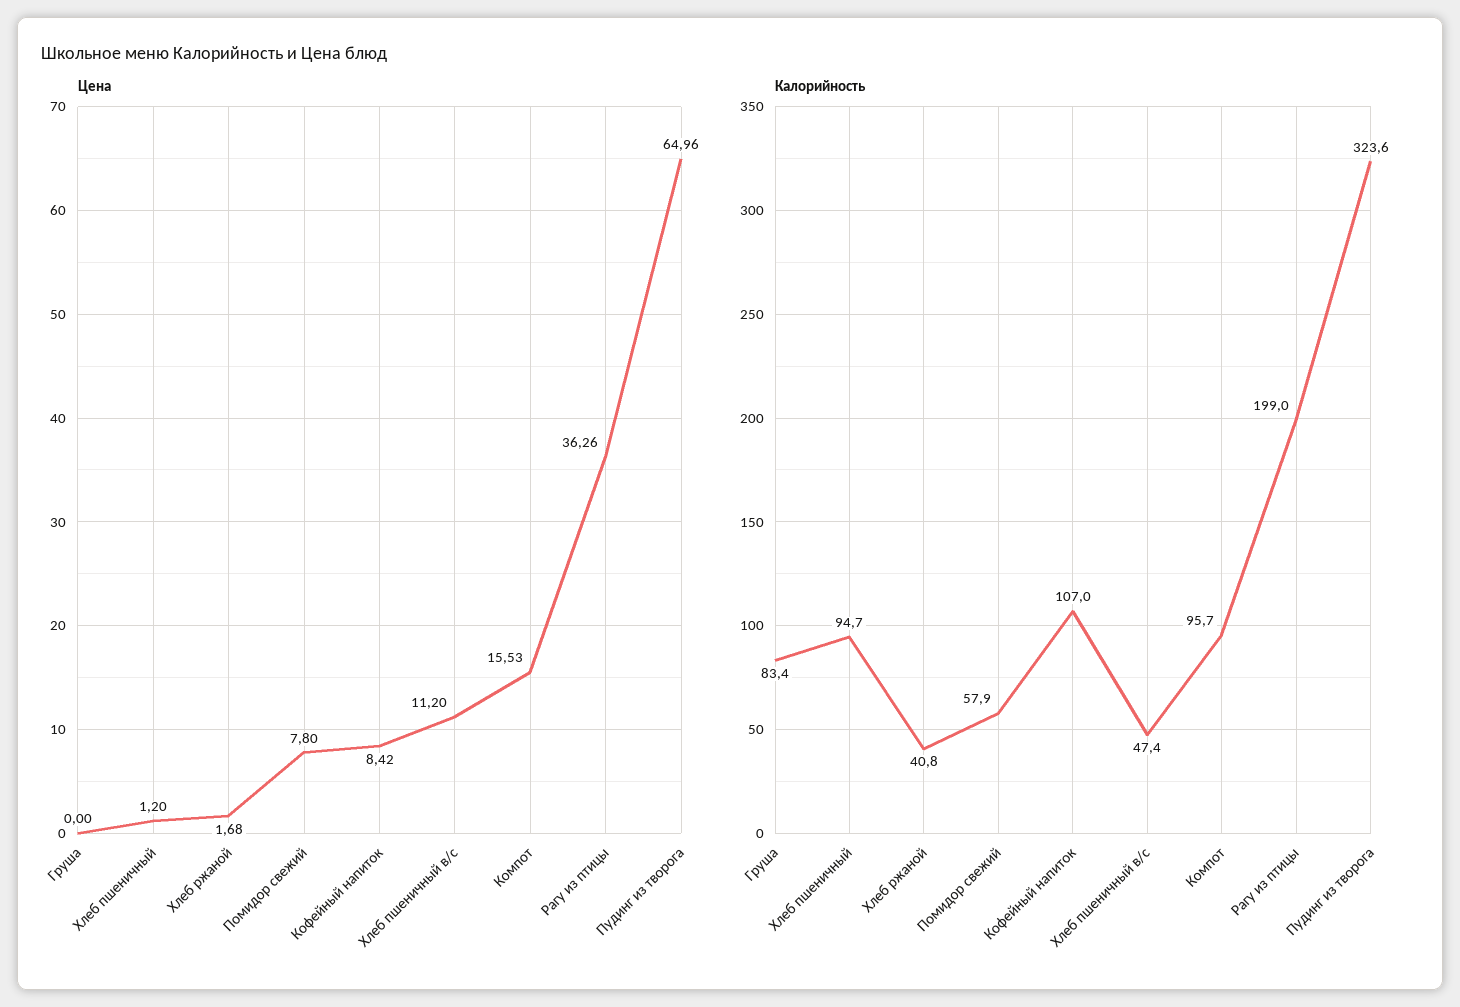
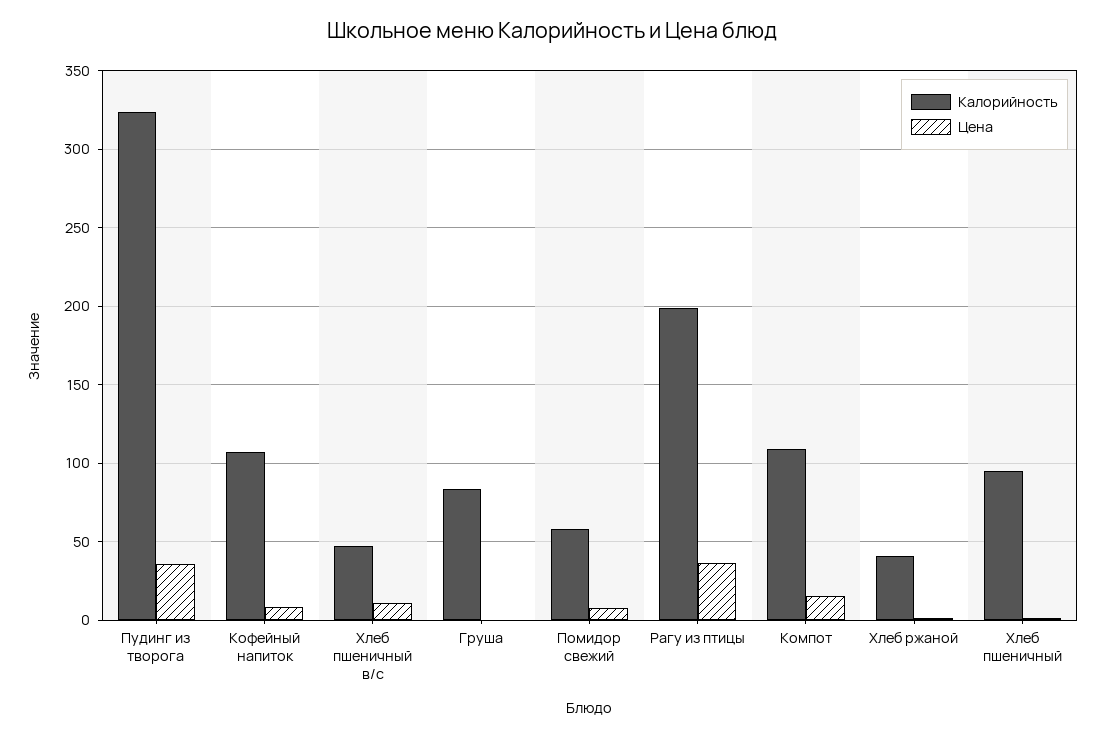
  {
    "Цена": {
      "Груша": 0,
      "Хлеб пшеничный": 1.2,
      "Хлеб ржаной": 1.68,
      "Помидор свежий": 7.8,
      "Кофейный напиток": 8.42,
      "Хлеб пшеничный в/с": 11.2,
      "Компот": 15.53,
      "Рагу из птицы": 36.26,
-     "Пудинг из творога": 64.96
+     "Пудинг из творога": 35
    },
    "Калорийность": {
      "Груша": 83.4,
      "Хлеб пшеничный": 94.7,
      "Хлеб ржаной": 40.8,
      "Помидор свежий": 57.9,
      "Кофейный напиток": 107,
      "Хлеб пшеничный в/с": 47.4,
-     "Компот": 95.7,
+     "Компот": 110,
      "Рагу из птицы": 199,
      "Пудинг из творога": 323.6
    }
  }

